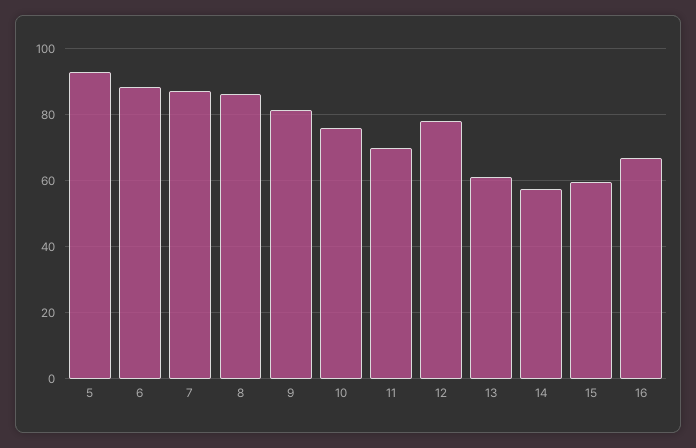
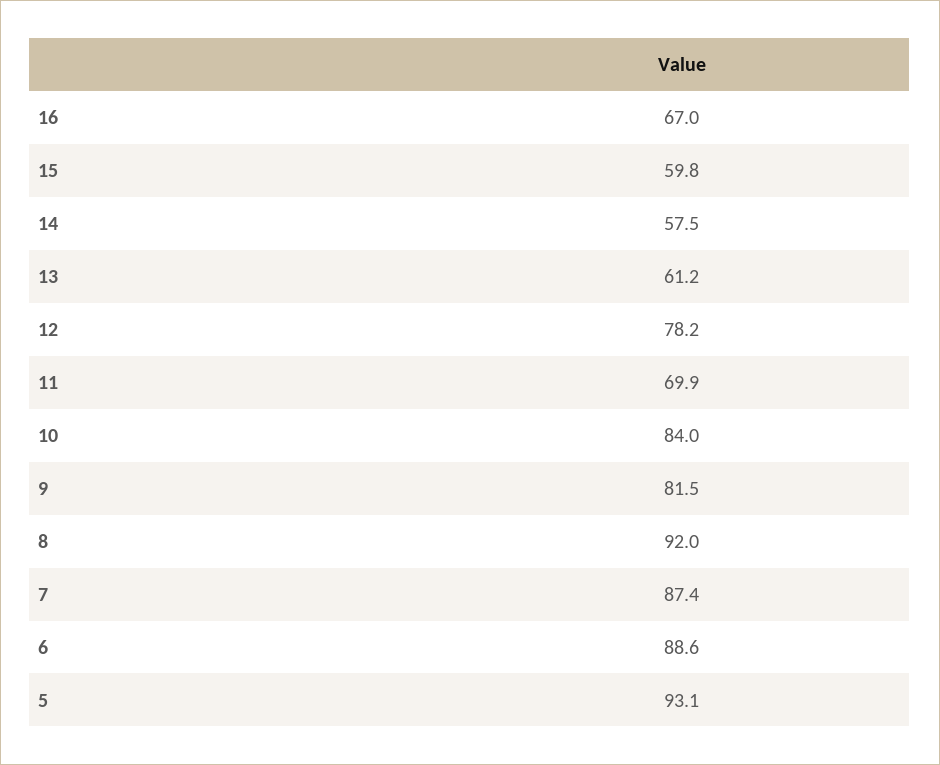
  {
    "5": 93.1,
    "6": 88.6,
    "7": 87.4,
-   "8": 86,
+   "8": 92,
    "9": 81.5,
-   "10": 76,
+   "10": 84,
    "11": 69.9,
    "12": 78.2,
    "13": 61.2,
    "14": 57.5,
    "15": 59.8,
    "16": 67
  }

